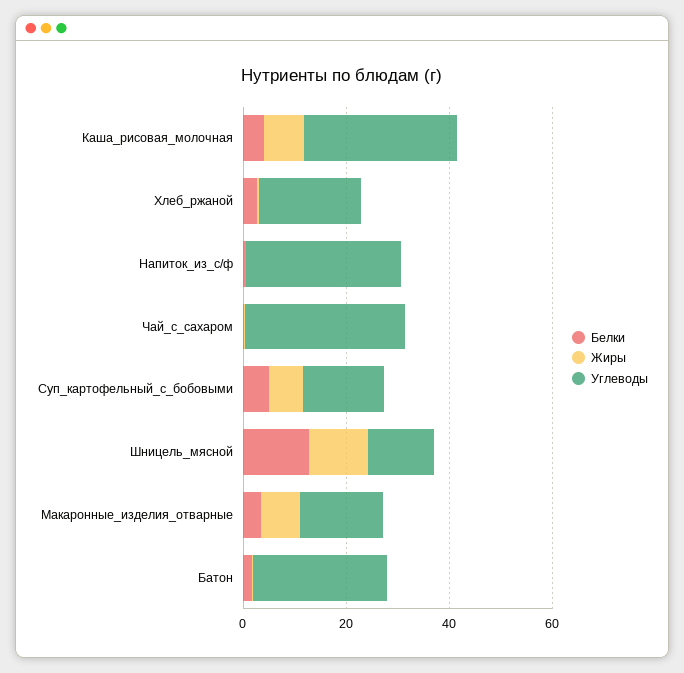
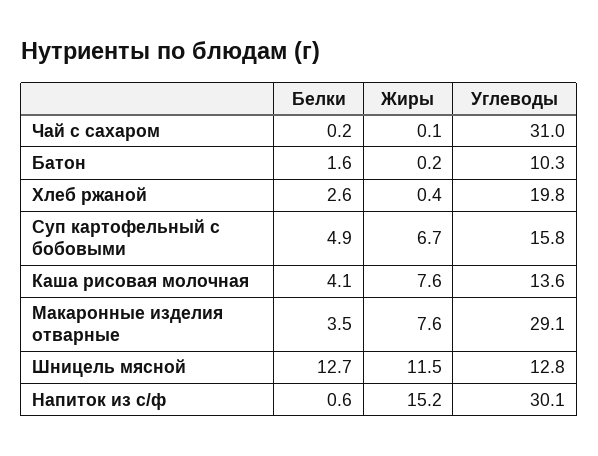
  {
    "Белки": {
      "Каша_рисовая_молочная": 4.1,
      "Хлеб_ржаной": 2.6,
      "Напиток_из_с/ф": 0.6,
      "Чай_с_сахаром": 0.2,
      "Суп_картофельный_с_бобовыми": 4.9,
      "Шницель_мясной": 12.7,
      "Макаронные_изделия_отварные": 3.5,
      "Батон": 1.6
    },
    "Жиры": {
      "Каша_рисовая_молочная": 7.6,
      "Хлеб_ржаной": 0.4,
-     "Напиток_из_с/ф": 0,
+     "Напиток_из_с/ф": 15.2,
      "Чай_с_сахаром": 0.1,
      "Суп_картофельный_с_бобовыми": 6.7,
      "Шницель_мясной": 11.5,
      "Макаронные_изделия_отварные": 7.6,
      "Батон": 0.2
    },
    "Углеводы": {
-     "Каша_рисовая_молочная": 30,
+     "Каша_рисовая_молочная": 13.6,
      "Хлеб_ржаной": 19.8,
      "Напиток_из_с/ф": 30.1,
      "Чай_с_сахаром": 31,
      "Суп_картофельный_с_бобовыми": 15.8,
      "Шницель_мясной": 12.8,
-     "Макаронные_изделия_отварные": 15,
+     "Макаронные_изделия_отварные": 29.1,
-     "Батон": 25
+     "Батон": 10.3
    }
  }

